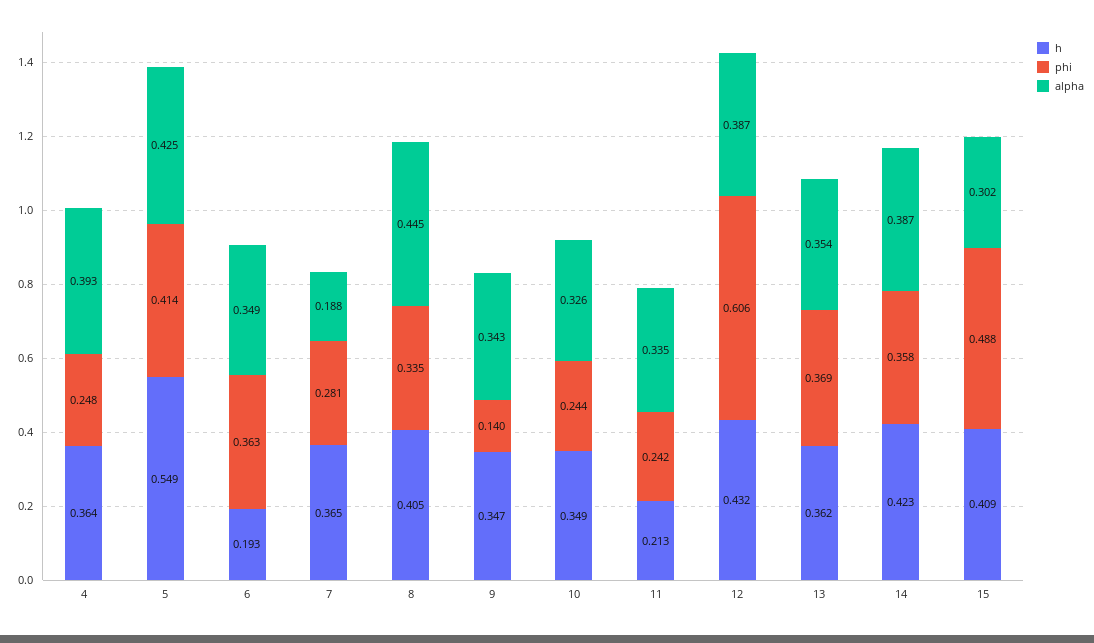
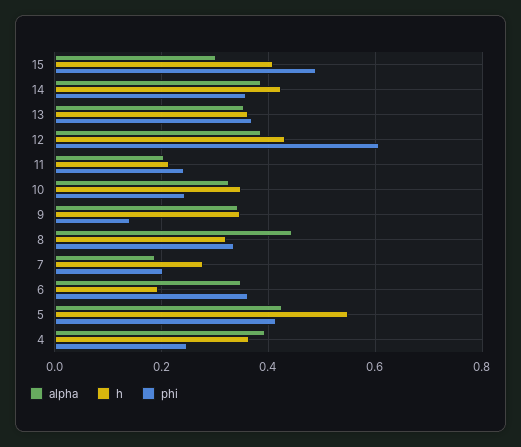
  {
    "h": {
      "4": 0.364,
      "5": 0.549,
      "6": 0.193,
-     "7": 0.365,
+     "7": 0.28,
-     "8": 0.405,
+     "8": 0.32,
      "9": 0.347,
      "10": 0.349,
      "11": 0.213,
      "12": 0.432,
      "13": 0.362,
      "14": 0.423,
      "15": 0.409
    },
    "phi": {
      "4": 0.248,
      "5": 0.414,
      "6": 0.363,
-     "7": 0.281,
+     "7": 0.2,
      "8": 0.335,
      "9": 0.14,
      "10": 0.244,
      "11": 0.242,
      "12": 0.606,
      "13": 0.369,
      "14": 0.358,
      "15": 0.488
    },
    "alpha": {
      "4": 0.393,
      "5": 0.425,
      "6": 0.349,
      "7": 0.188,
      "8": 0.445,
      "9": 0.343,
      "10": 0.326,
-     "11": 0.335,
+     "11": 0.2,
      "12": 0.387,
      "13": 0.354,
      "14": 0.387,
      "15": 0.302
    }
  }

